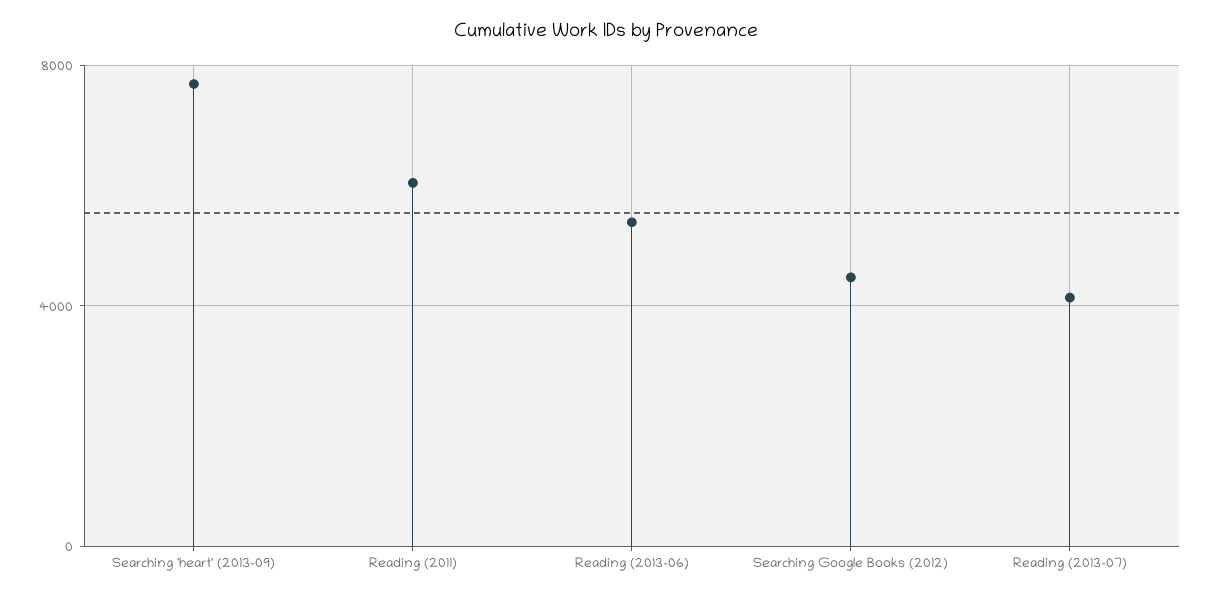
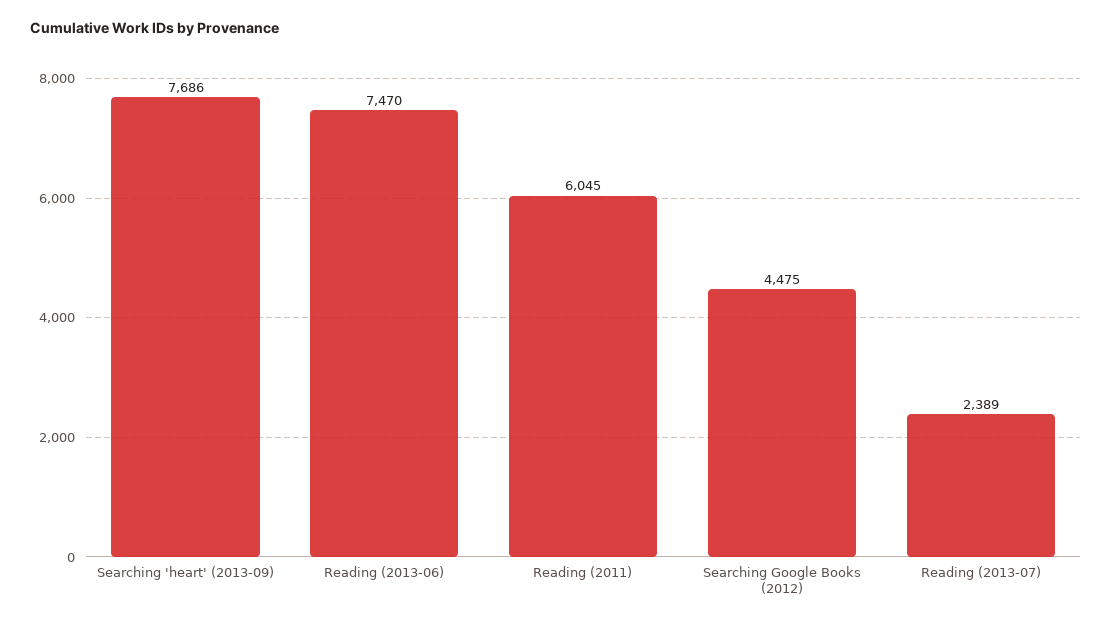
  {
    "Searching 'heart' (2013-09)": 7686,
    "Reading (2011)": 6045,
-   "Reading (2013-06)": 5500,
+   "Reading (2013-06)": 7470,
    "Searching Google Books (2012)": 4475,
-   "Reading (2013-07)": 4000
+   "Reading (2013-07)": 2389
  }

